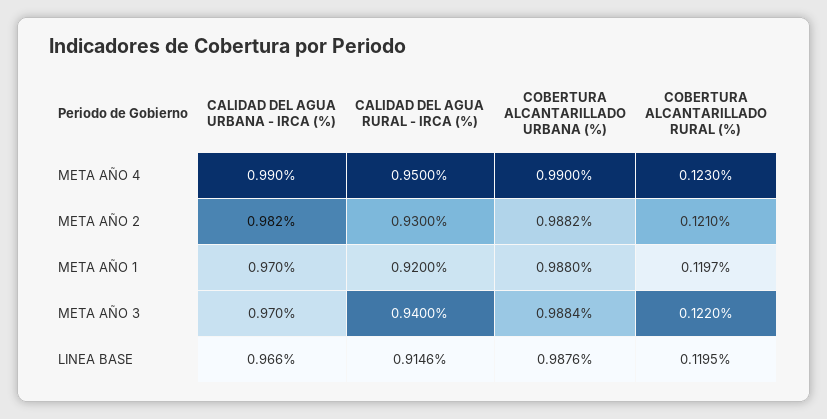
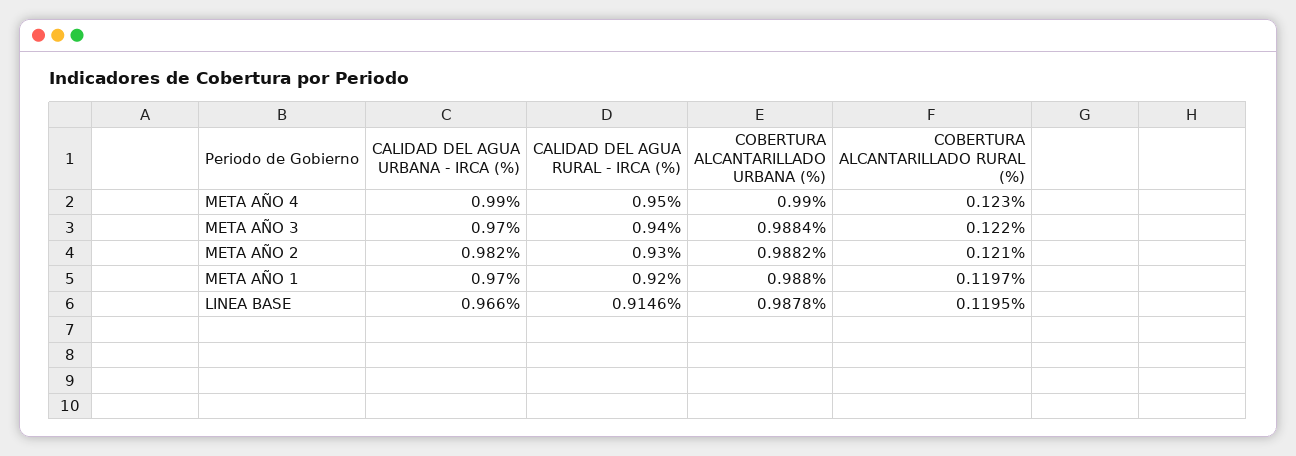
  {
    "CALIDAD DEL AGUA URBANA - IRCA (%)": {
      "META AÑO 4": 0.99,
      "META AÑO 2": 0.982,
      "META AÑO 1": 0.97,
      "META AÑO 3": 0.97,
      "LINEA BASE": 0.966
    },
    "CALIDAD DEL AGUA RURAL - IRCA (%)": {
      "META AÑO 4": 0.95,
      "META AÑO 2": 0.93,
      "META AÑO 1": 0.92,
      "META AÑO 3": 0.94,
      "LINEA BASE": 0.9146
    },
    "COBERTURA ALCANTARILLADO URBANA (%)": {
      "META AÑO 4": 0.99,
      "META AÑO 2": 0.9882,
      "META AÑO 1": 0.988,
      "META AÑO 3": 0.9884,
-     "LINEA BASE": 0.9876
+     "LINEA BASE": 0.9878
    },
    "COBERTURA ALCANTARILLADO RURAL (%)": {
      "META AÑO 4": 0.123,
      "META AÑO 2": 0.121,
      "META AÑO 1": 0.1197,
      "META AÑO 3": 0.122,
      "LINEA BASE": 0.1195
    }
  }

